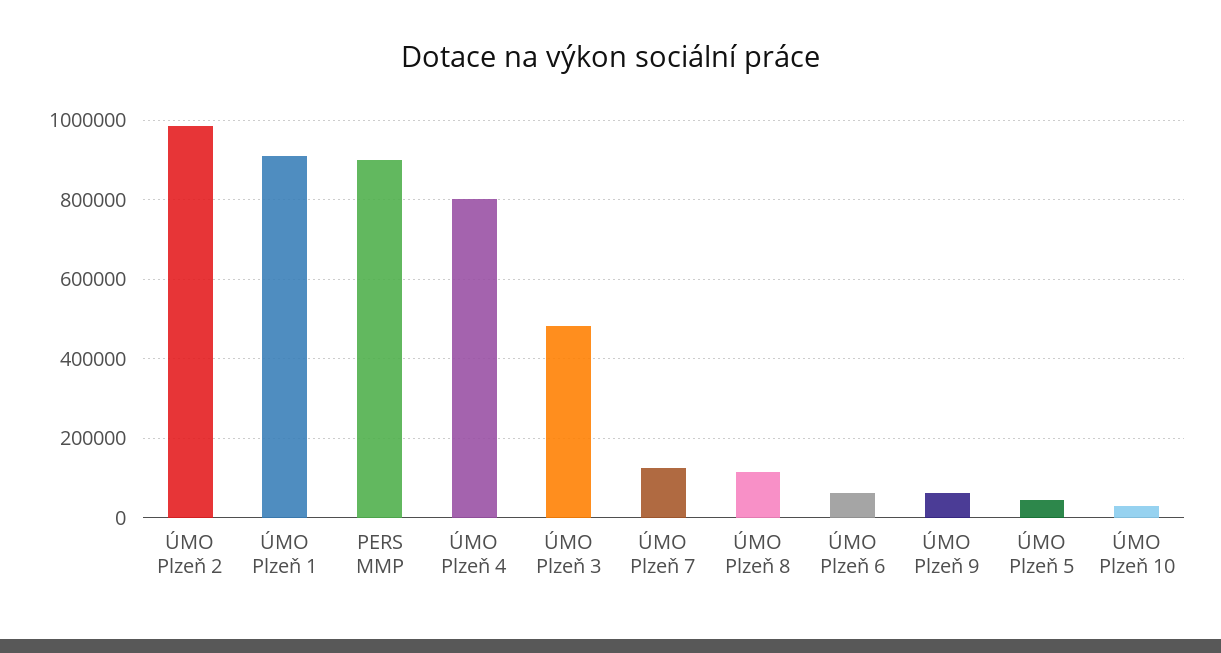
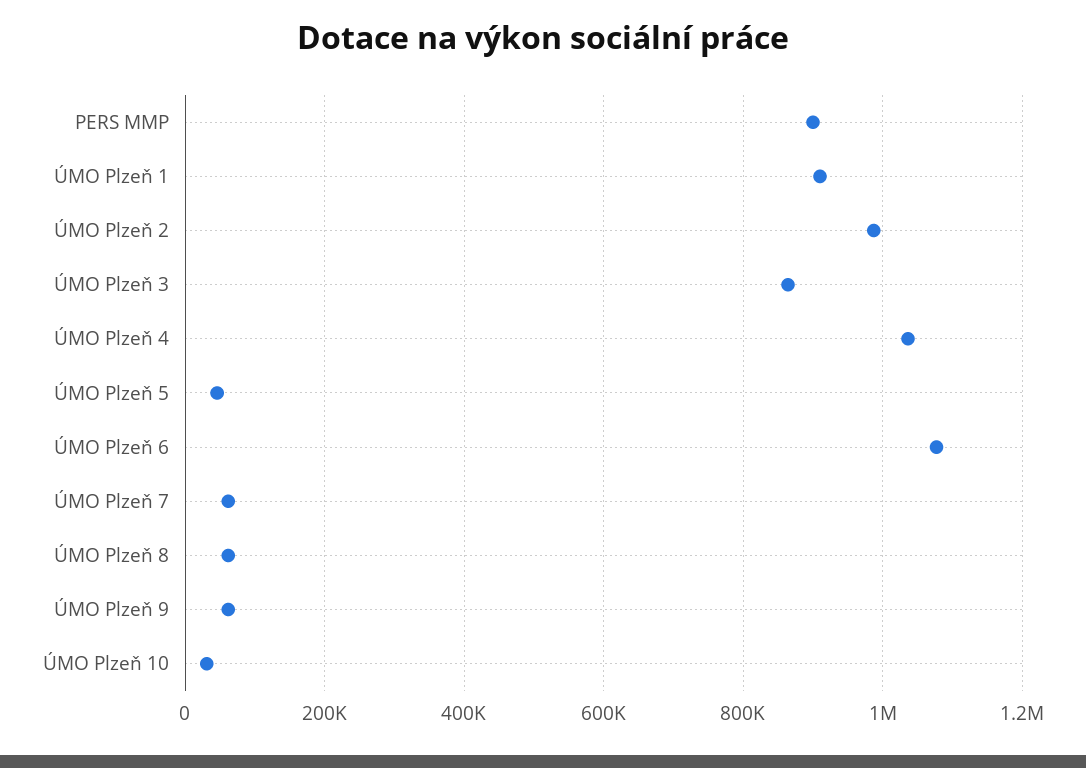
  {
    "ÚMO Plzeň 2": 980000,
    "ÚMO Plzeň 1": 920000,
    "PERS MMP": 900000,
-   "ÚMO Plzeň 4": 800000,
+   "ÚMO Plzeň 4": 1040000,
-   "ÚMO Plzeň 3": 480000,
+   "ÚMO Plzeň 3": 860000,
-   "ÚMO Plzeň 7": 120000,
+   "ÚMO Plzeň 7": 60000,
-   "ÚMO Plzeň 8": 120000,
+   "ÚMO Plzeň 8": 60000,
-   "ÚMO Plzeň 6": 60000,
+   "ÚMO Plzeň 6": 1080000,
    "ÚMO Plzeň 9": 60000,
    "ÚMO Plzeň 5": 40000,
    "ÚMO Plzeň 10": 40000
  }

